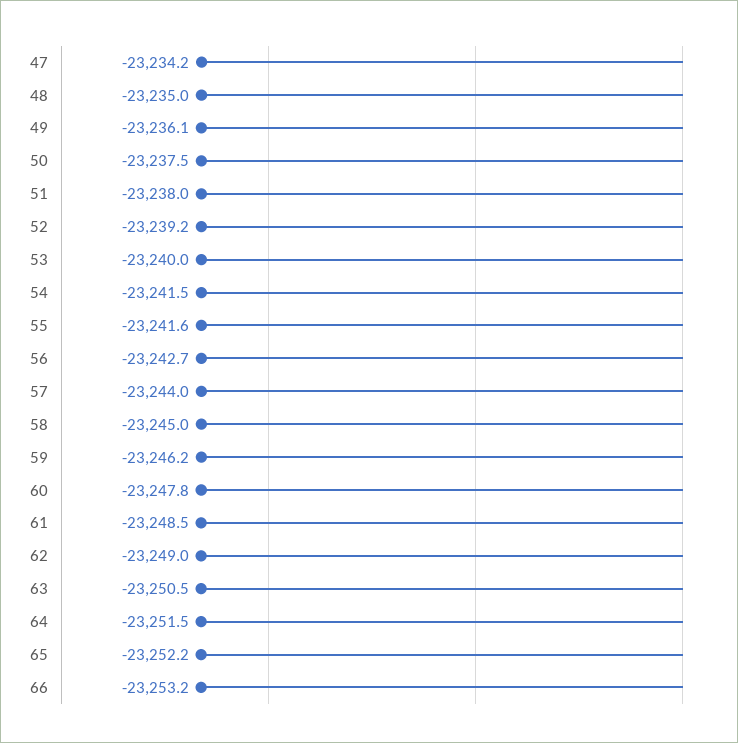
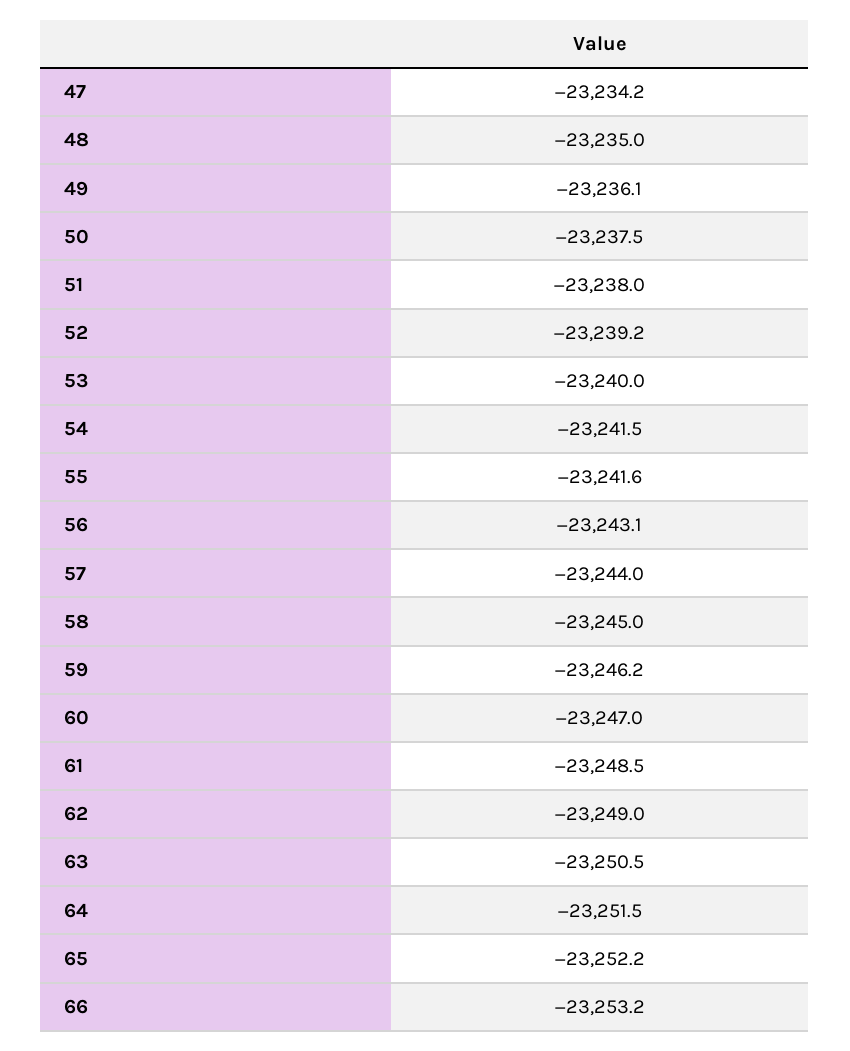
  {
    "47": -23234.2,
    "48": -23235,
    "49": -23236.1,
    "50": -23237.5,
    "51": -23238,
    "52": -23239.2,
    "53": -23240,
    "54": -23241.5,
    "55": -23241.6,
-   "56": -23242.7,
+   "56": -23243.1,
    "57": -23244,
    "58": -23245,
    "59": -23246.2,
-   "60": -23247.8,
+   "60": -23247,
    "61": -23248.5,
    "62": -23249,
    "63": -23250.5,
    "64": -23251.5,
    "65": -23252.2,
    "66": -23253.2
  }

